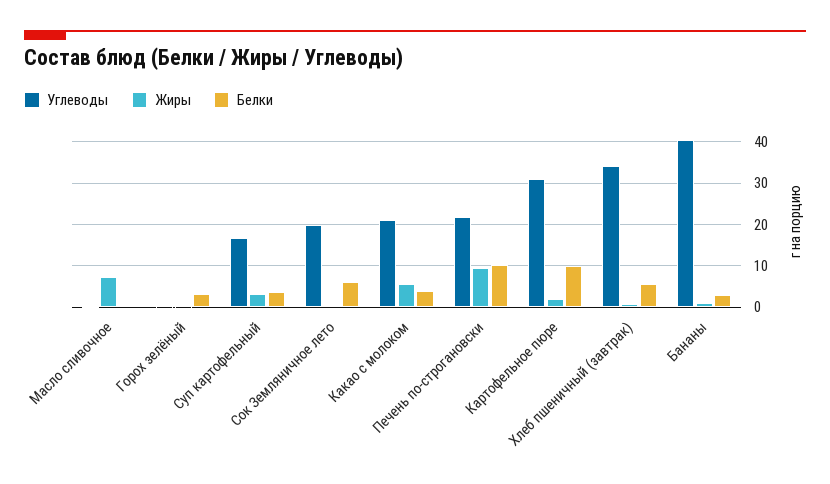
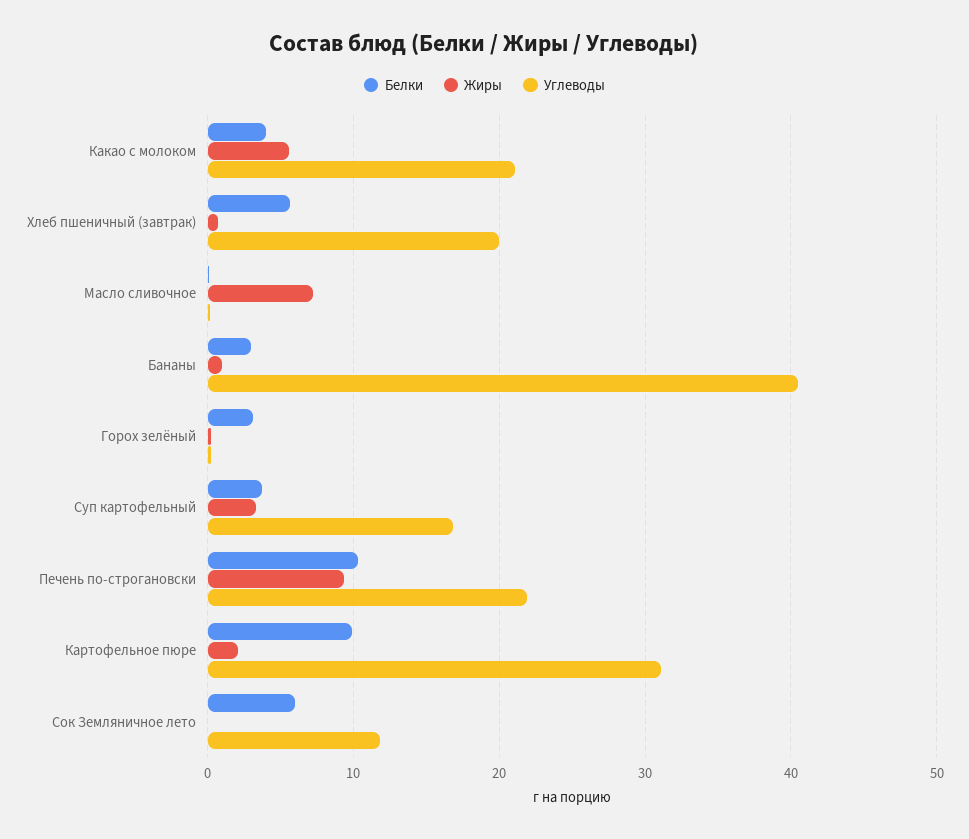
  {
    "Углеводы": {
      "Масло сливочное": 0,
      "Горох зелёный": 0,
      "Суп картофельный": 17,
-     "Сок Земляничное лето": 20,
+     "Сок Земляничное лето": 12,
      "Какао с молоком": 21,
      "Печень по-строгановски": 22,
      "Картофельное пюре": 31,
-     "Хлеб пшеничный (завтрак)": 34,
+     "Хлеб пшеничный (завтрак)": 20,
      "Бананы": 41
    },
    "Жиры": {
      "Масло сливочное": 7,
      "Горох зелёный": 0,
      "Суп картофельный": 3,
      "Сок Земляничное лето": 0,
      "Какао с молоком": 6,
      "Печень по-строгановски": 9,
      "Картофельное пюре": 2,
      "Хлеб пшеничный (завтрак)": 1,
      "Бананы": 1
    },
    "Белки": {
      "Масло сливочное": 0,
      "Горох зелёный": 3,
      "Суп картофельный": 4,
      "Сок Земляничное лето": 6,
      "Какао с молоком": 4,
      "Печень по-строгановски": 10,
      "Картофельное пюре": 10,
      "Хлеб пшеничный (завтрак)": 6,
      "Бананы": 3
    }
  }

